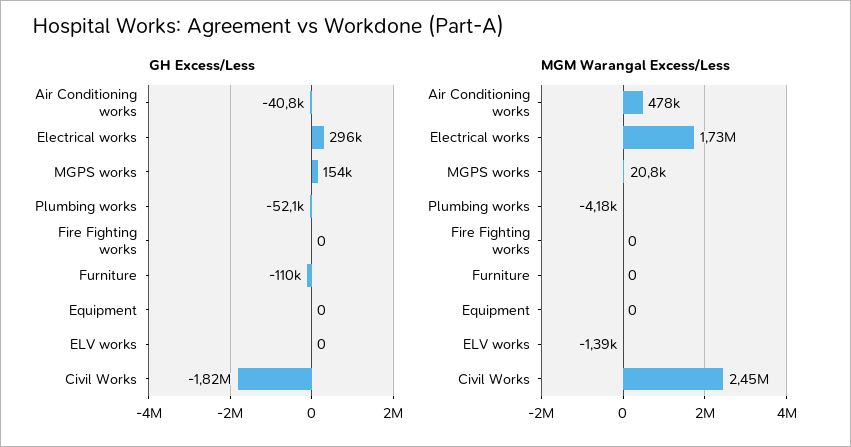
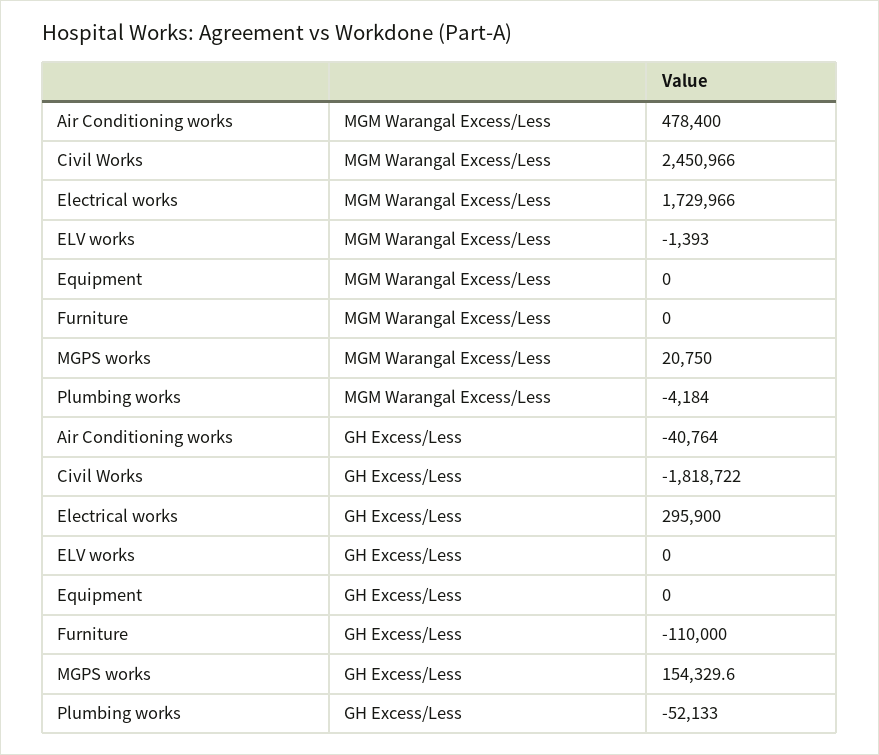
  {
    "GH Excess/Less": {
      "Air Conditioning works": -40764,
      "Electrical works": 295900,
      "MGPS works": 154329.6,
      "Plumbing works": -52133,
-     "Fire Fighting works": 0,
      "Furniture": -110000,
      "Equipment": 0,
      "ELV works": 0,
      "Civil Works": -1818722
    },
    "MGM Warangal Excess/Less": {
      "Air Conditioning works": 478400,
      "Electrical works": 1729966,
      "MGPS works": 20750,
      "Plumbing works": -4184,
-     "Fire Fighting works": 0,
      "Furniture": 0,
      "Equipment": 0,
      "ELV works": -1393,
      "Civil Works": 2450966
    }
  }

